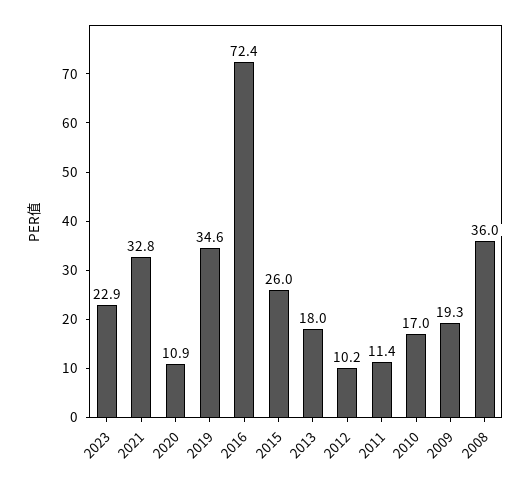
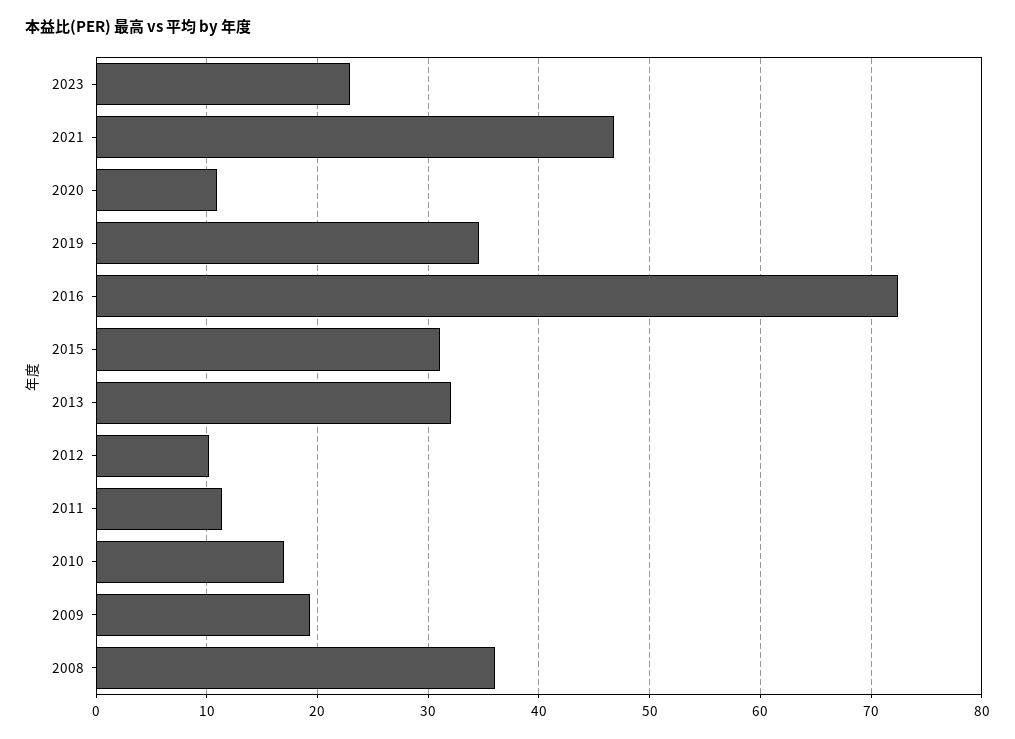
  {
    "2023": 22.9,
-   "2021": 32.8,
+   "2021": 47,
    "2020": 10.9,
    "2019": 34.6,
    "2016": 72.4,
-   "2015": 26,
+   "2015": 31,
-   "2013": 18,
+   "2013": 32,
    "2012": 10.2,
    "2011": 11.4,
    "2010": 17,
    "2009": 19.3,
    "2008": 36
  }

